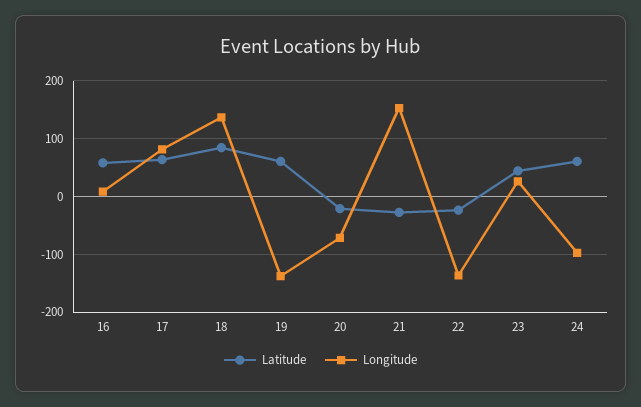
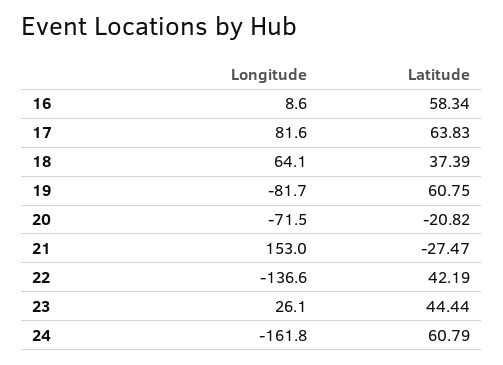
  {
    "Latitude": {
      "16": 58.34,
      "17": 63.83,
-     "18": 80,
+     "18": 37.39,
      "19": 60.75,
      "20": -20.82,
      "21": -27.47,
-     "22": -20,
+     "22": 42.19,
      "23": 44.44,
      "24": 60.79
    },
    "Longitude": {
      "16": 8.6,
      "17": 81.6,
-     "18": 140,
+     "18": 64.1,
-     "19": -140,
+     "19": -81.7,
      "20": -71.5,
      "21": 153,
      "22": -136.6,
      "23": 26.1,
-     "24": -100
+     "24": -161.8
    }
  }

